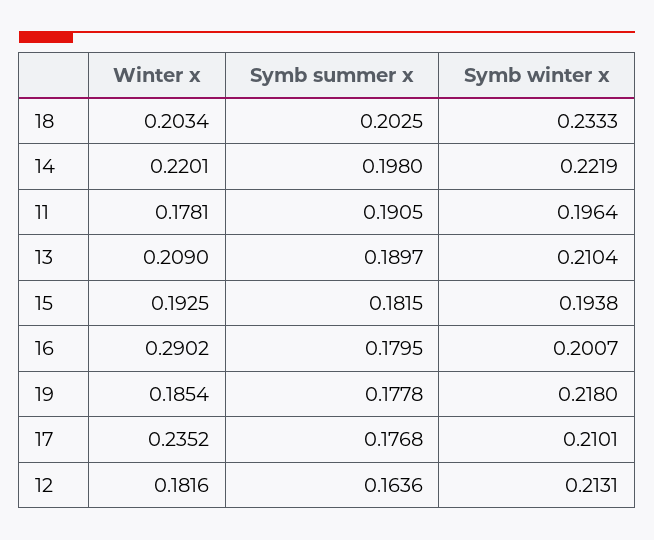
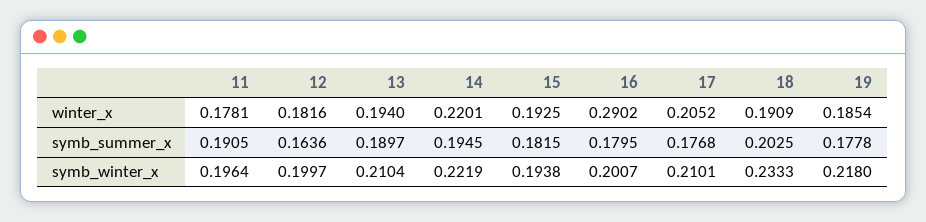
  {
    "Winter x": {
-     "18": 0.2034,
+     "18": 0.1909,
      "14": 0.2201,
      "11": 0.1781,
-     "13": 0.209,
+     "13": 0.194,
      "15": 0.1925,
      "16": 0.2902,
      "19": 0.1854,
-     "17": 0.2352,
+     "17": 0.2052,
      "12": 0.1816
    },
    "Symb summer x": {
      "18": 0.2025,
-     "14": 0.198,
+     "14": 0.1945,
      "11": 0.1905,
      "13": 0.1897,
      "15": 0.1815,
      "16": 0.1795,
      "19": 0.1778,
      "17": 0.1768,
      "12": 0.1636
    },
    "Symb winter x": {
      "18": 0.2333,
      "14": 0.2219,
      "11": 0.1964,
      "13": 0.2104,
      "15": 0.1938,
      "16": 0.2007,
      "19": 0.218,
      "17": 0.2101,
-     "12": 0.2131
+     "12": 0.1997
    }
  }

